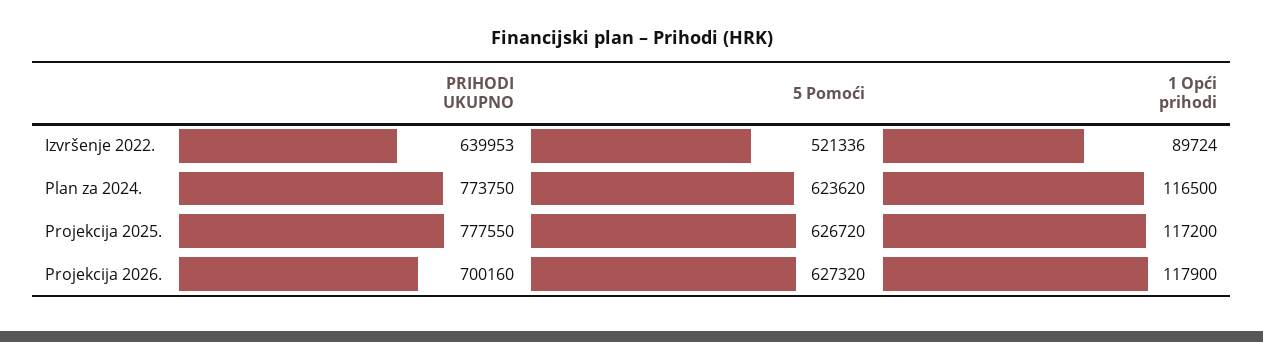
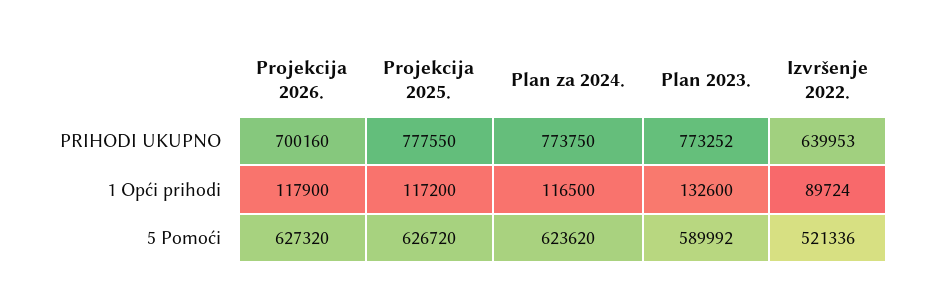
  {
    "PRIHODI UKUPNO": {
      "Izvršenje 2022.": 639953,
      "Plan za 2024.": 773750,
      "Projekcija 2025.": 777550,
-     "Projekcija 2026.": 700160
+     "Projekcija 2026.": 700160,
+     "Plan 2023.": 773252
    },
    "5 Pomoći": {
      "Izvršenje 2022.": 521336,
      "Plan za 2024.": 623620,
      "Projekcija 2025.": 626720,
-     "Projekcija 2026.": 627320
+     "Projekcija 2026.": 627320,
+     "Plan 2023.": 589992
    },
    "1 Opći prihodi": {
      "Izvršenje 2022.": 89724,
      "Plan za 2024.": 116500,
      "Projekcija 2025.": 117200,
-     "Projekcija 2026.": 117900
+     "Projekcija 2026.": 117900,
+     "Plan 2023.": 132600
    }
  }

